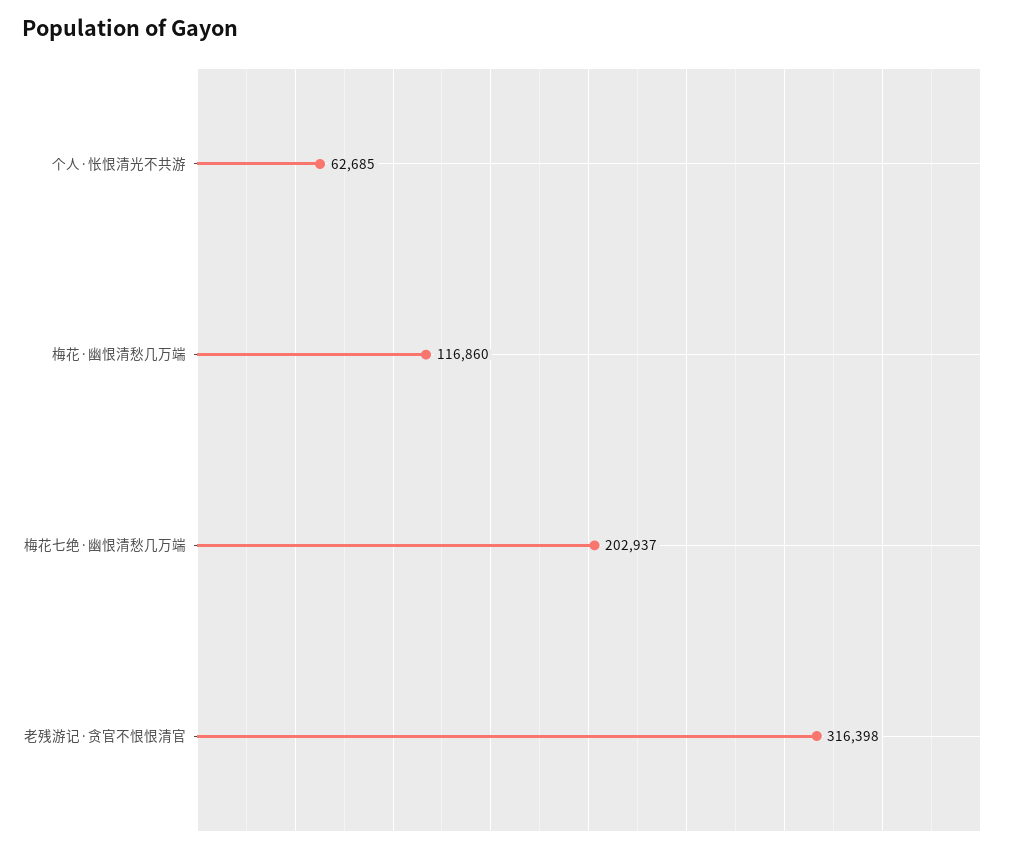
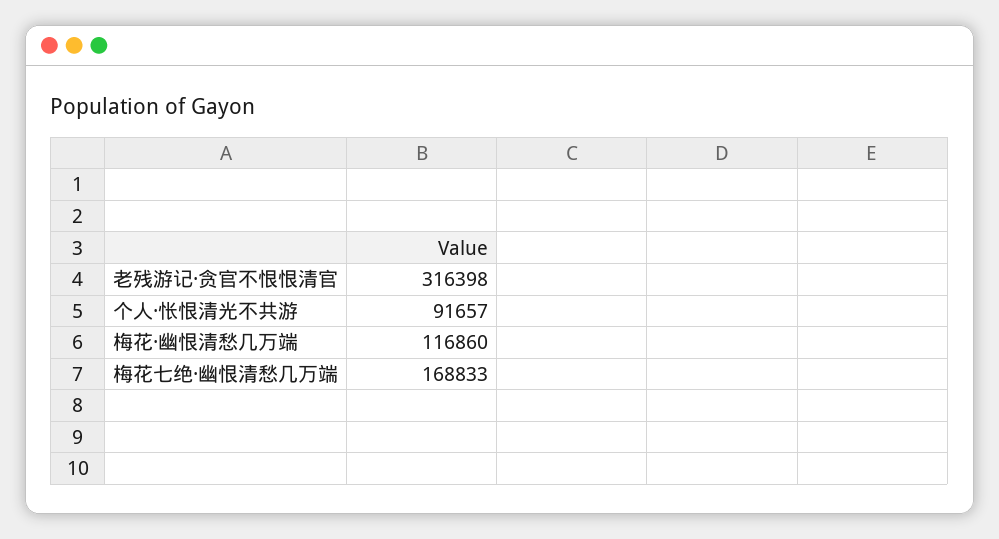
  {
-   "个人·怅恨清光不共游": 62685,
+   "个人·怅恨清光不共游": 91657,
    "梅花·幽恨清愁几万端": 116860,
-   "梅花七绝·幽恨清愁几万端": 202937,
+   "梅花七绝·幽恨清愁几万端": 168833,
    "老残游记·贪官不恨恨清官": 316398
  }

